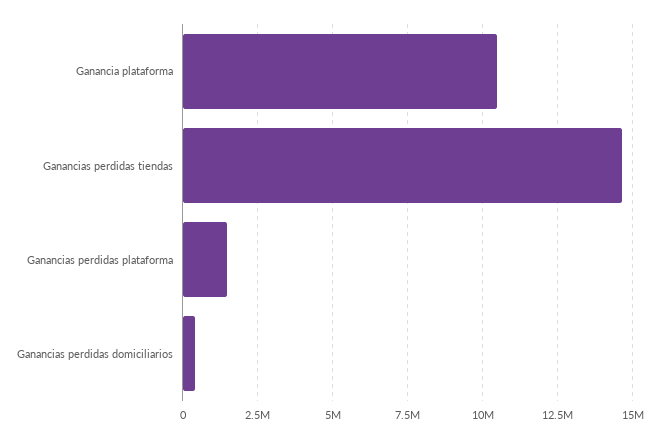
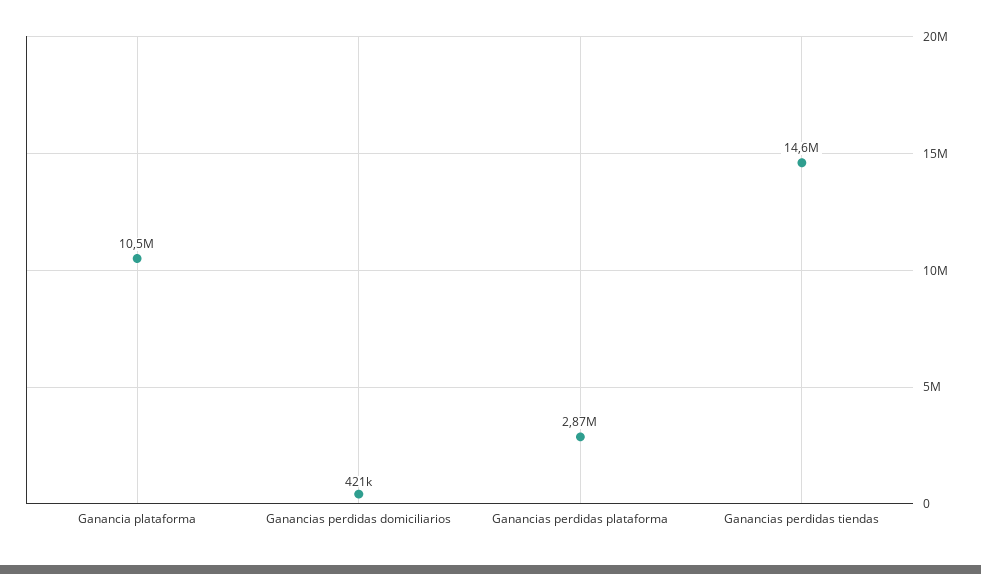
  {
    "Ganancia plataforma": 10500000,
    "Ganancias perdidas tiendas": 14600000,
-   "Ganancias perdidas plataforma": 1500000,
+   "Ganancias perdidas plataforma": 2870000,
    "Ganancias perdidas domiciliarios": 421000
  }

